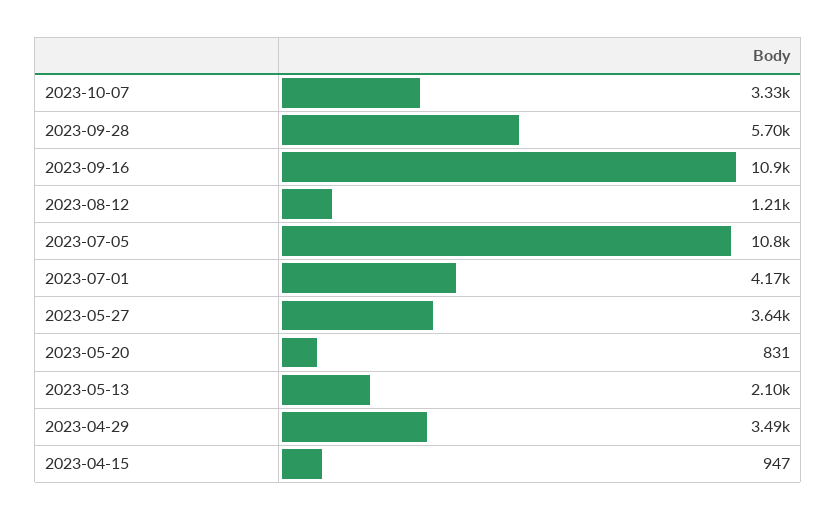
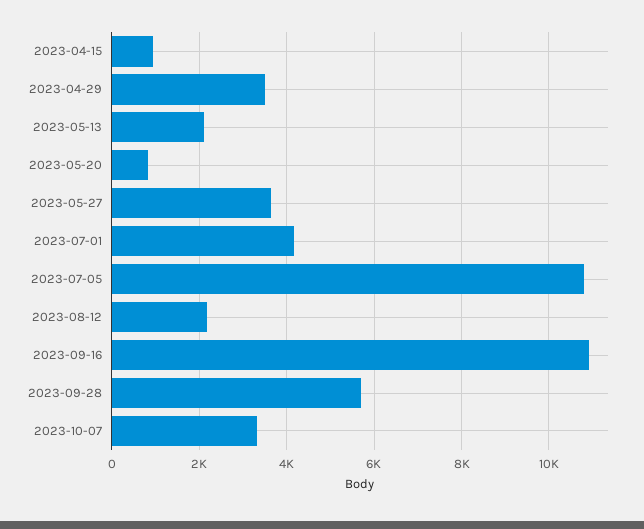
  {
    "2023-10-07": 3330,
    "2023-09-28": 5700,
    "2023-09-16": 10900,
-   "2023-08-12": 1210,
+   "2023-08-12": 2200,
    "2023-07-05": 10800,
    "2023-07-01": 4170,
    "2023-05-27": 3640,
    "2023-05-20": 831,
    "2023-05-13": 2100,
    "2023-04-29": 3490,
    "2023-04-15": 947
  }

